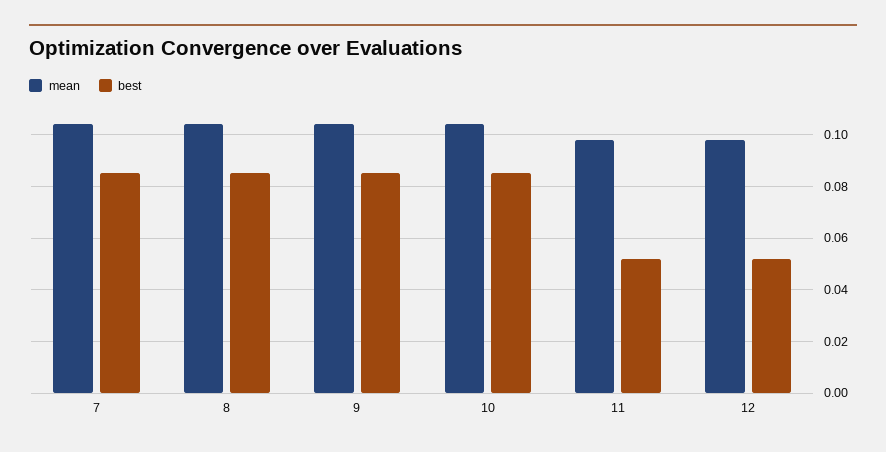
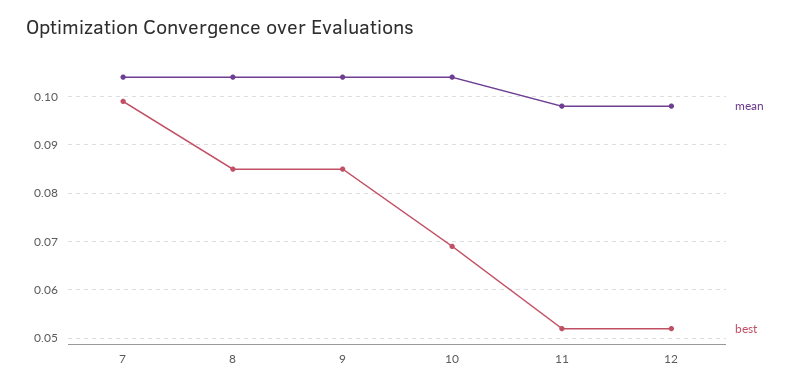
  {
    "mean": {
      "7": 0.105,
      "8": 0.105,
      "9": 0.105,
      "10": 0.105,
      "11": 0.1,
      "12": 0.1
    },
    "best": {
-     "7": 0.085,
+     "7": 0.1,
      "8": 0.085,
      "9": 0.085,
-     "10": 0.085,
+     "10": 0.07,
      "11": 0.05,
      "12": 0.05
    }
  }

